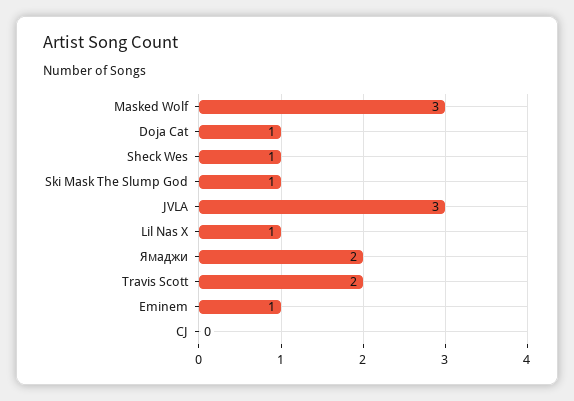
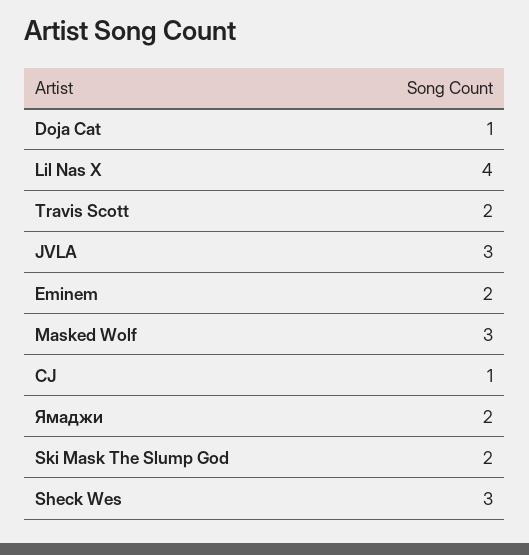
  {
    "Masked Wolf": 3,
    "Doja Cat": 1,
-   "Sheck Wes": 1,
+   "Sheck Wes": 3,
-   "Ski Mask The Slump God": 1,
+   "Ski Mask The Slump God": 2,
    "JVLA": 3,
-   "Lil Nas X": 1,
+   "Lil Nas X": 4,
    "Ямаджи": 2,
    "Travis Scott": 2,
-   "Eminem": 1,
+   "Eminem": 2,
-   "CJ": 0
+   "CJ": 1
  }

